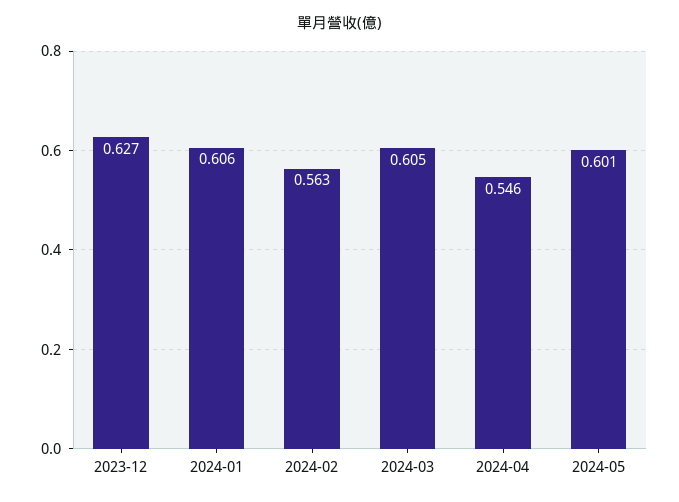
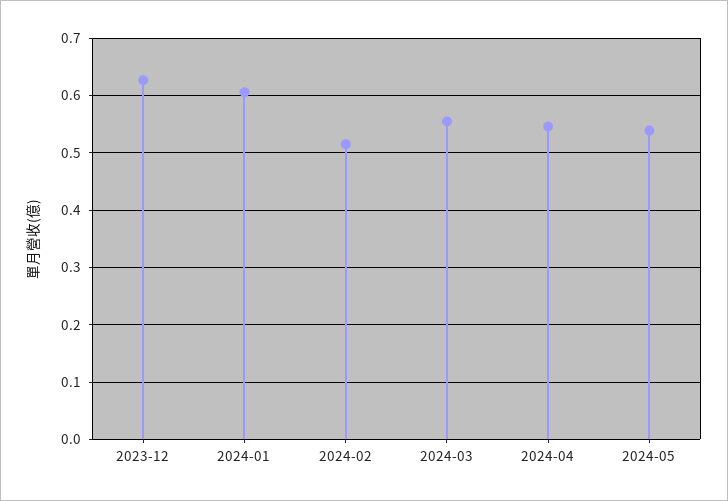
  {
    "2023-12": 0.627,
    "2024-01": 0.606,
-   "2024-02": 0.563,
+   "2024-02": 0.52,
-   "2024-03": 0.605,
+   "2024-03": 0.56,
    "2024-04": 0.546,
-   "2024-05": 0.601
+   "2024-05": 0.54
  }

